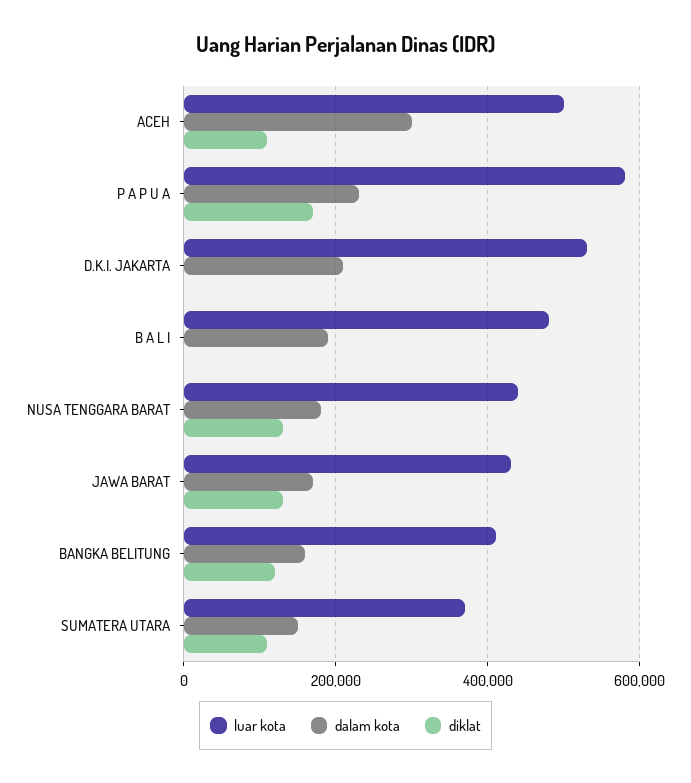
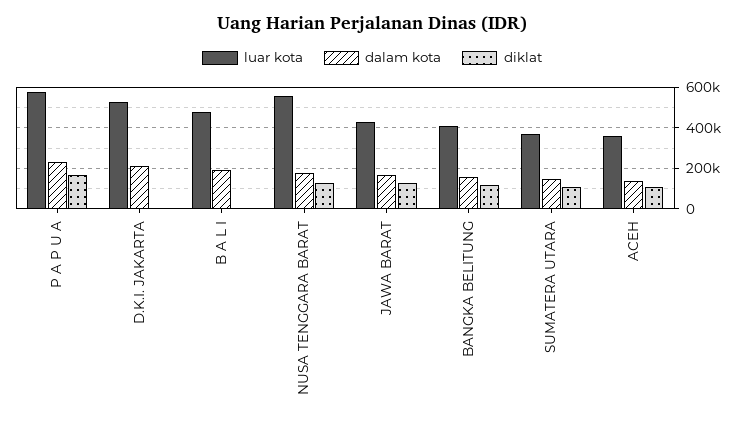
  {
    "luar kota": {
-     "ACEH": 500000,
+     "ACEH": 350000,
      "P A P U A": 580000,
      "D.K.I. JAKARTA": 540000,
      "B A L I": 480000,
-     "NUSA TENGGARA BARAT": 440000,
+     "NUSA TENGGARA BARAT": 550000,
      "JAWA BARAT": 440000,
      "BANGKA BELITUNG": 420000,
      "SUMATERA UTARA": 380000
    },
    "dalam kota": {
-     "ACEH": 300000,
+     "ACEH": 150000,
      "P A P U A": 240000,
      "D.K.I. JAKARTA": 220000,
      "B A L I": 200000,
      "NUSA TENGGARA BARAT": 180000,
      "JAWA BARAT": 180000,
      "BANGKA BELITUNG": 160000,
      "SUMATERA UTARA": 160000
    },
    "diklat": {
      "ACEH": 120000,
      "P A P U A": 180000,
      "D.K.I. JAKARTA": 0,
      "B A L I": 0,
      "NUSA TENGGARA BARAT": 140000,
      "JAWA BARAT": 140000,
      "BANGKA BELITUNG": 120000,
      "SUMATERA UTARA": 120000
    }
  }

